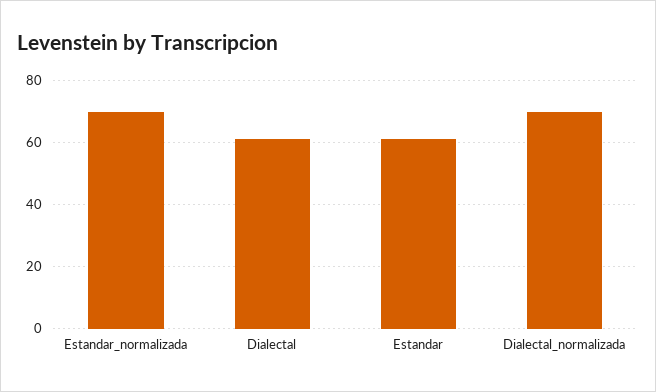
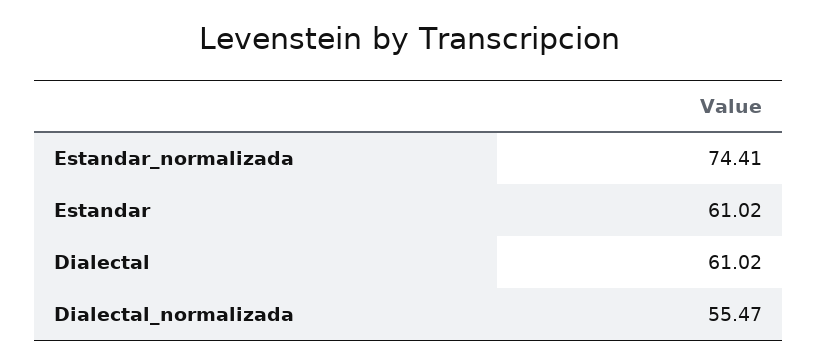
  {
-   "Estandar_normalizada": 70,
+   "Estandar_normalizada": 74.41,
    "Dialectal": 61.02,
    "Estandar": 61.02,
-   "Dialectal_normalizada": 70
+   "Dialectal_normalizada": 55.47
  }

